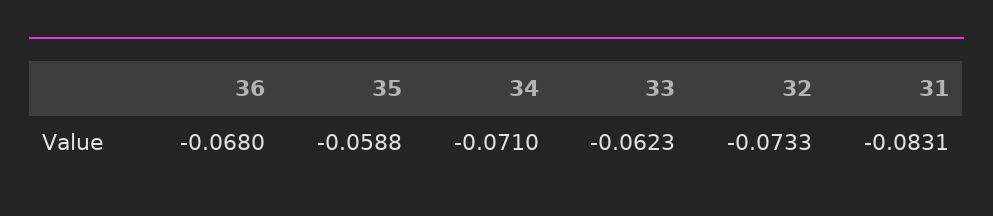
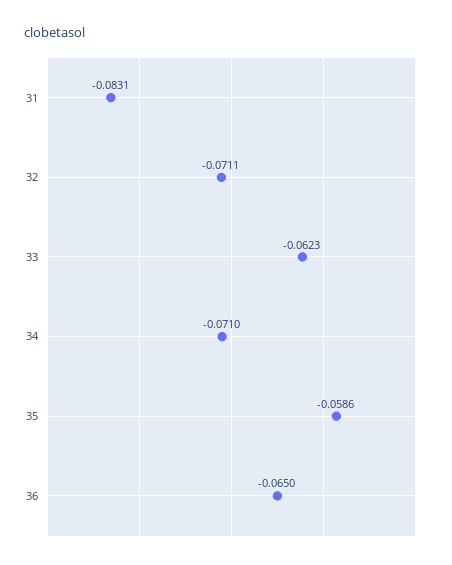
  {
-   "36": -0.068,
+   "36": -0.065,
-   "35": -0.0588,
+   "35": -0.0586,
    "34": -0.071,
    "33": -0.0623,
-   "32": -0.0733,
+   "32": -0.0711,
    "31": -0.0831
  }

